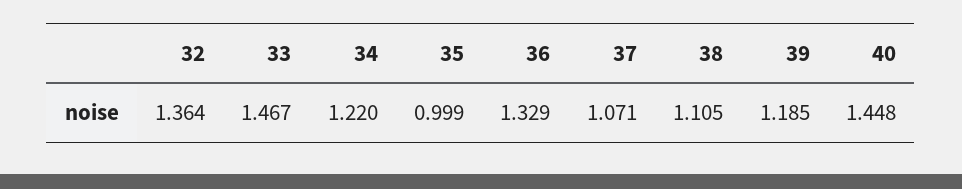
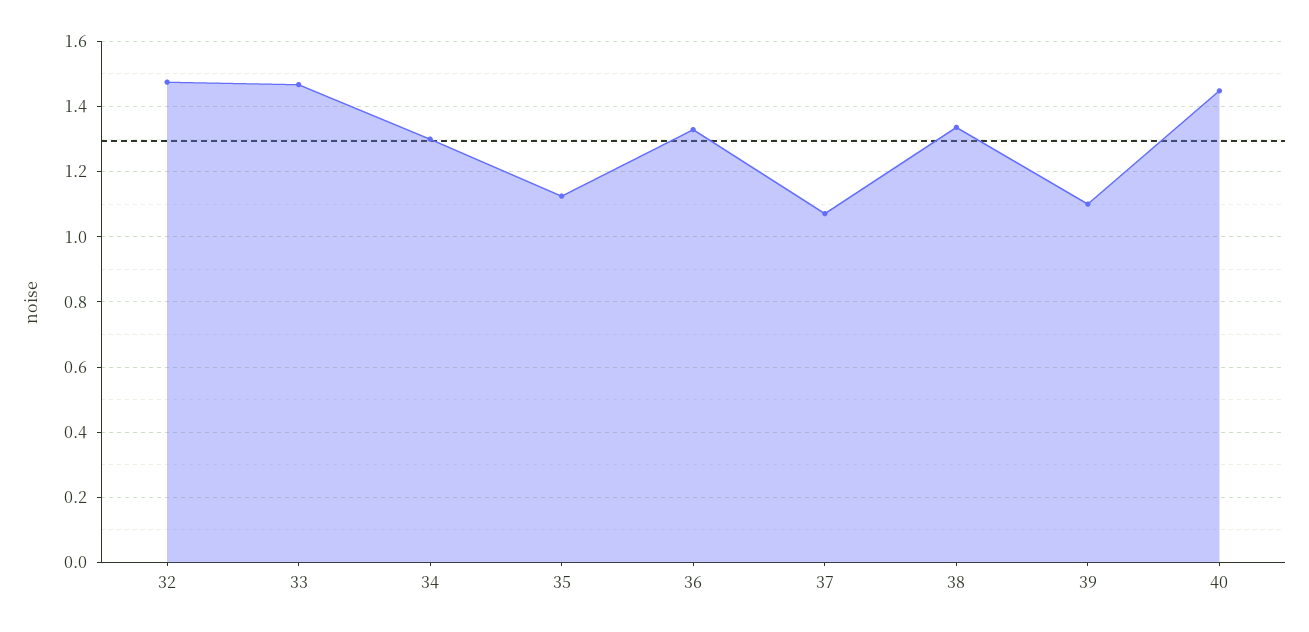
  {
-   "32": 1.364,
+   "32": 1.48,
    "33": 1.467,
-   "34": 1.22,
+   "34": 1.3,
-   "35": 0.999,
+   "35": 1.12,
    "36": 1.329,
    "37": 1.071,
-   "38": 1.105,
+   "38": 1.34,
-   "39": 1.185,
+   "39": 1.1,
    "40": 1.448
  }

